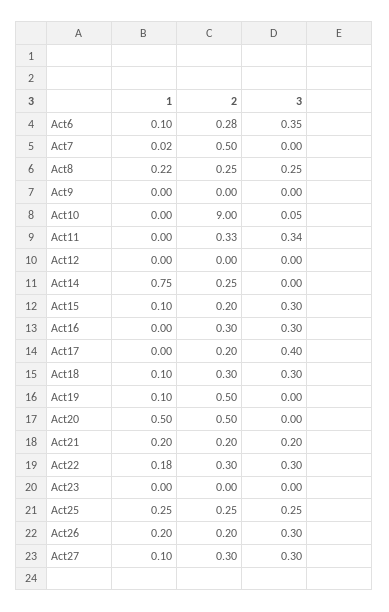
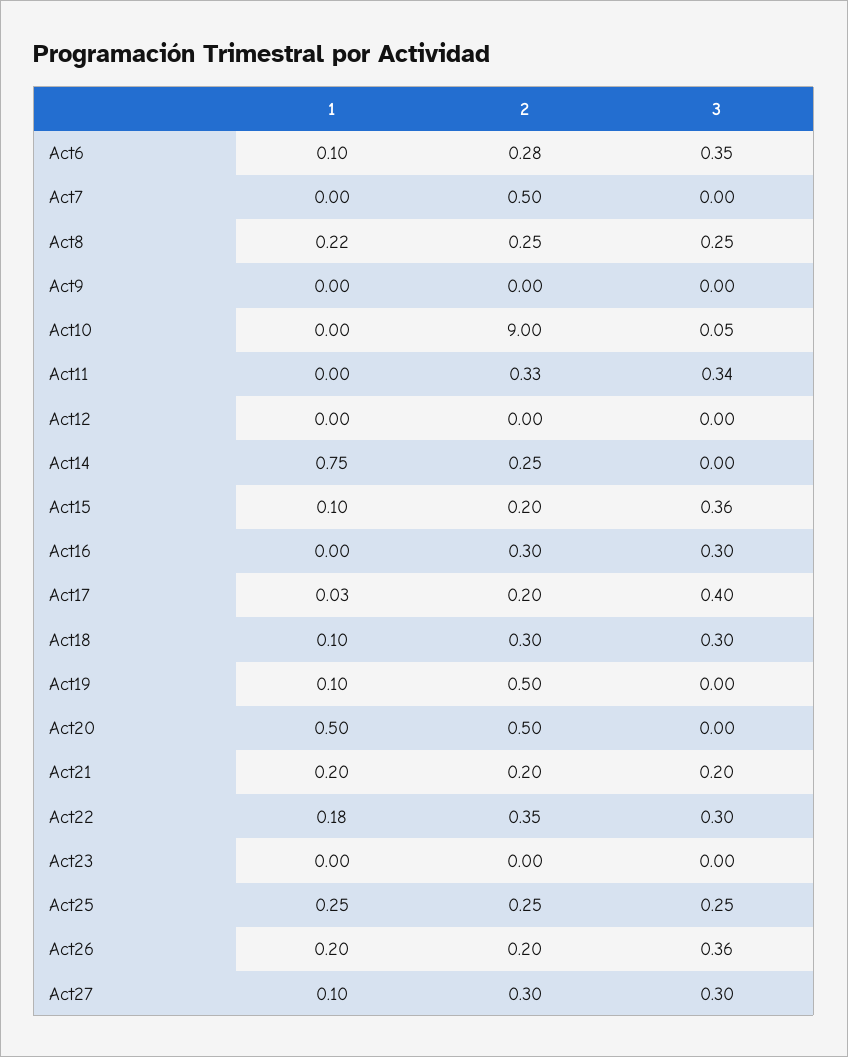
  {
    "1": {
      "Act6": 0.1,
-     "Act7": 0.02,
+     "Act7": 0,
      "Act8": 0.22,
      "Act9": 0,
      "Act10": 0,
      "Act11": 0,
      "Act12": 0,
      "Act14": 0.75,
      "Act15": 0.1,
      "Act16": 0,
-     "Act17": 0,
+     "Act17": 0.03,
      "Act18": 0.1,
      "Act19": 0.1,
      "Act20": 0.5,
      "Act21": 0.2,
      "Act22": 0.18,
      "Act23": 0,
      "Act25": 0.25,
      "Act26": 0.2,
      "Act27": 0.1
    },
    "2": {
      "Act6": 0.28,
      "Act7": 0.5,
      "Act8": 0.25,
      "Act9": 0,
      "Act10": 9,
      "Act11": 0.33,
      "Act12": 0,
      "Act14": 0.25,
      "Act15": 0.2,
      "Act16": 0.3,
      "Act17": 0.2,
      "Act18": 0.3,
      "Act19": 0.5,
      "Act20": 0.5,
      "Act21": 0.2,
-     "Act22": 0.3,
+     "Act22": 0.35,
      "Act23": 0,
      "Act25": 0.25,
      "Act26": 0.2,
      "Act27": 0.3
    },
    "3": {
      "Act6": 0.35,
      "Act7": 0,
      "Act8": 0.25,
      "Act9": 0,
      "Act10": 0.05,
      "Act11": 0.34,
      "Act12": 0,
      "Act14": 0,
-     "Act15": 0.3,
+     "Act15": 0.36,
      "Act16": 0.3,
      "Act17": 0.4,
      "Act18": 0.3,
      "Act19": 0,
      "Act20": 0,
      "Act21": 0.2,
      "Act22": 0.3,
      "Act23": 0,
      "Act25": 0.25,
-     "Act26": 0.3,
+     "Act26": 0.36,
      "Act27": 0.3
    }
  }

